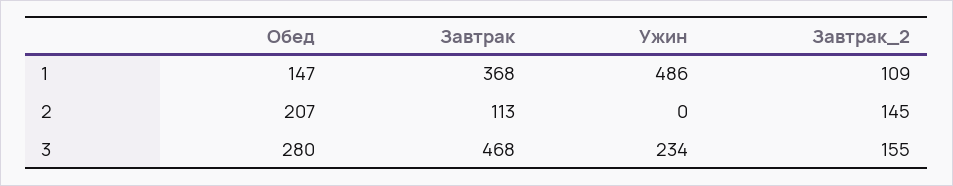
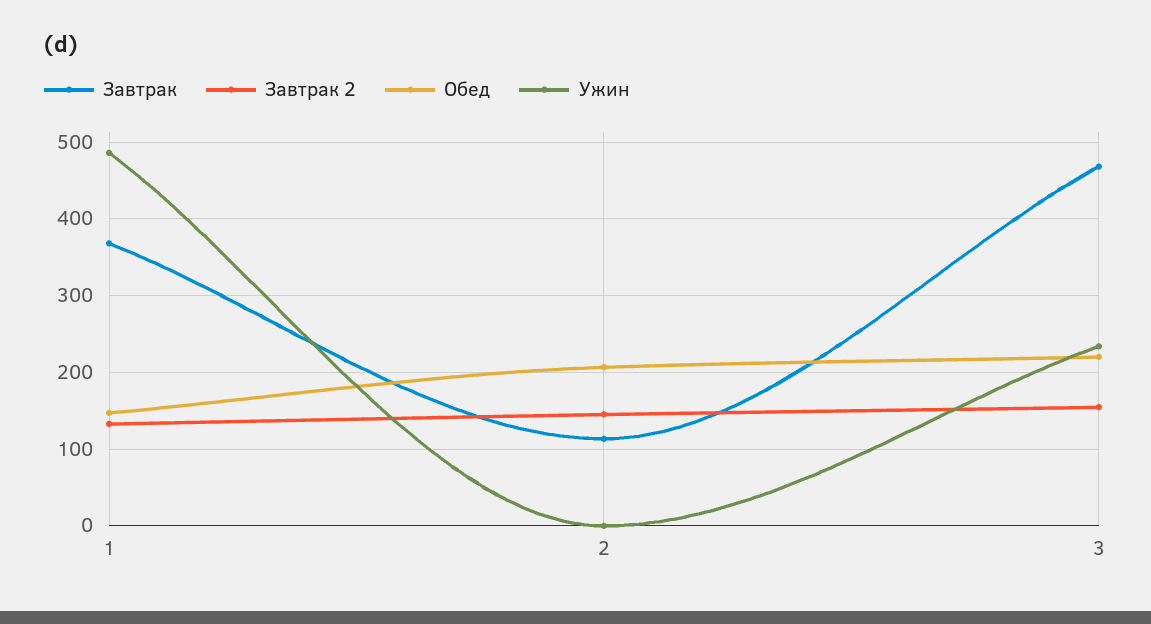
  {
    "Обед": {
      "1": 147,
      "2": 207,
-     "3": 280
+     "3": 220
    },
    "Завтрак": {
      "1": 368,
      "2": 113,
      "3": 468
    },
    "Ужин": {
      "1": 486,
      "2": 0,
      "3": 234
    },
    "Завтрак_2": {
-     "1": 109,
+     "1": 130,
      "2": 145,
      "3": 155
    }
  }

